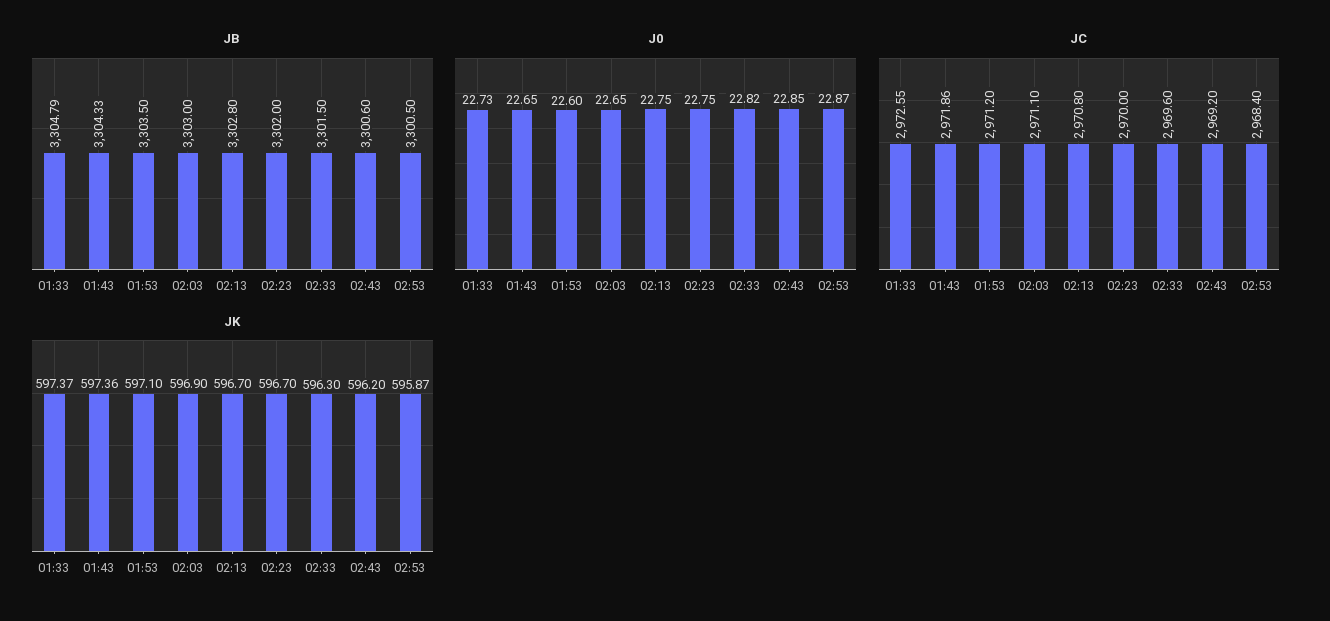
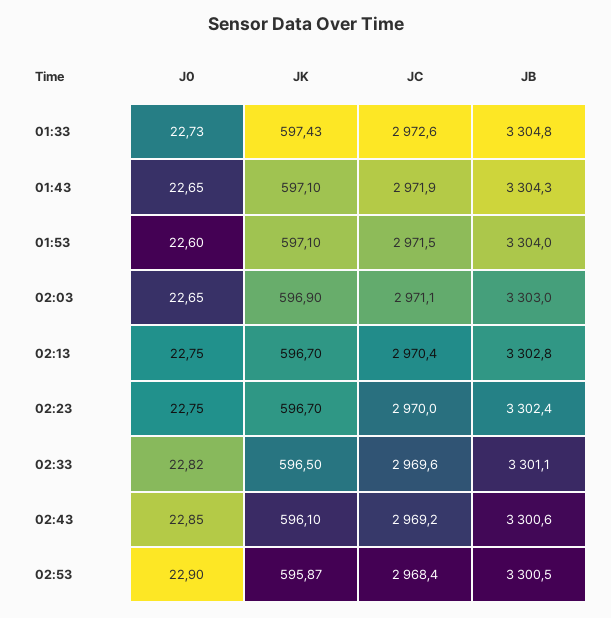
  {
    "JB": {
      "01:33": 3304.79,
      "01:43": 3304.33,
-     "01:53": 3303.5,
+     "01:53": 3304,
      "02:03": 3303,
      "02:13": 3302.8,
-     "02:23": 3302,
+     "02:23": 3302.4,
-     "02:33": 3301.5,
+     "02:33": 3301.1,
      "02:43": 3300.6,
      "02:53": 3300.5
    },
    "J0": {
      "01:33": 22.73,
      "01:43": 22.65,
      "01:53": 22.6,
      "02:03": 22.65,
      "02:13": 22.75,
      "02:23": 22.75,
      "02:33": 22.82,
      "02:43": 22.85,
-     "02:53": 22.87
+     "02:53": 22.9
    },
    "JC": {
      "01:33": 2972.55,
      "01:43": 2971.86,
-     "01:53": 2971.2,
+     "01:53": 2971.5,
      "02:03": 2971.1,
-     "02:13": 2970.8,
+     "02:13": 2970.4,
      "02:23": 2970,
      "02:33": 2969.6,
      "02:43": 2969.2,
      "02:53": 2968.4
    },
    "JK": {
-     "01:33": 597.37,
+     "01:33": 597.43,
-     "01:43": 597.36,
+     "01:43": 597.1,
      "01:53": 597.1,
      "02:03": 596.9,
      "02:13": 596.7,
      "02:23": 596.7,
-     "02:33": 596.3,
+     "02:33": 596.5,
-     "02:43": 596.2,
+     "02:43": 596.1,
      "02:53": 595.87
    }
  }

